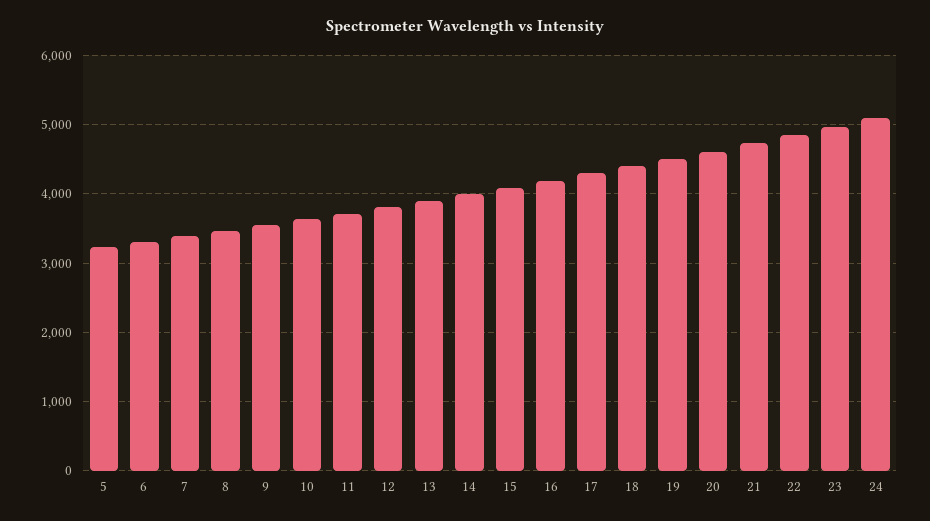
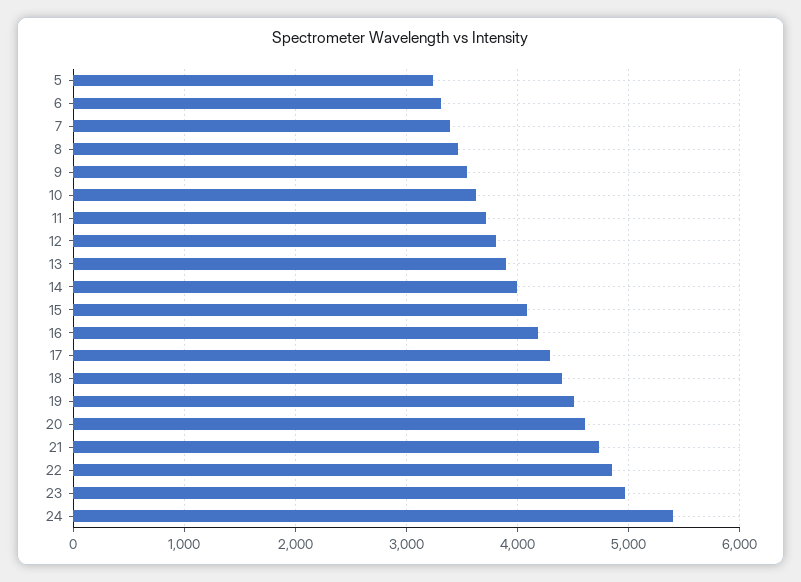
  {
    "5": 3200,
    "6": 3300,
    "7": 3400,
    "8": 3500,
    "9": 3500,
    "10": 3600,
    "11": 3700,
    "12": 3800,
    "13": 3900,
    "14": 4000,
    "15": 4100,
    "16": 4200,
    "17": 4300,
    "18": 4400,
    "19": 4500,
    "20": 4600,
    "21": 4700,
    "22": 4800,
    "23": 5000,
-   "24": 5100
+   "24": 5400
  }

